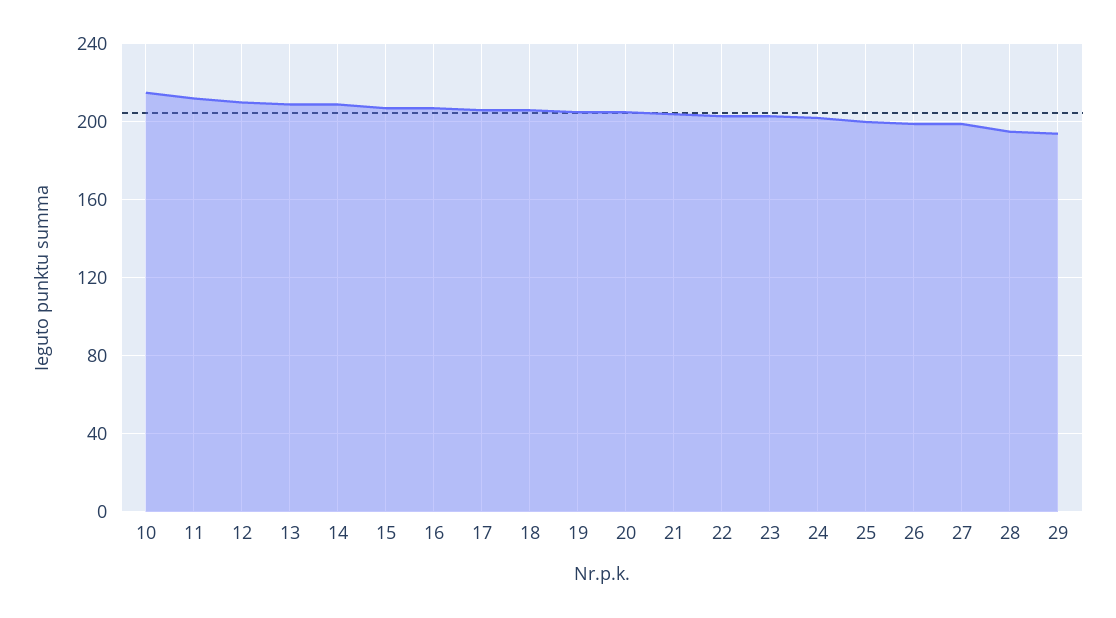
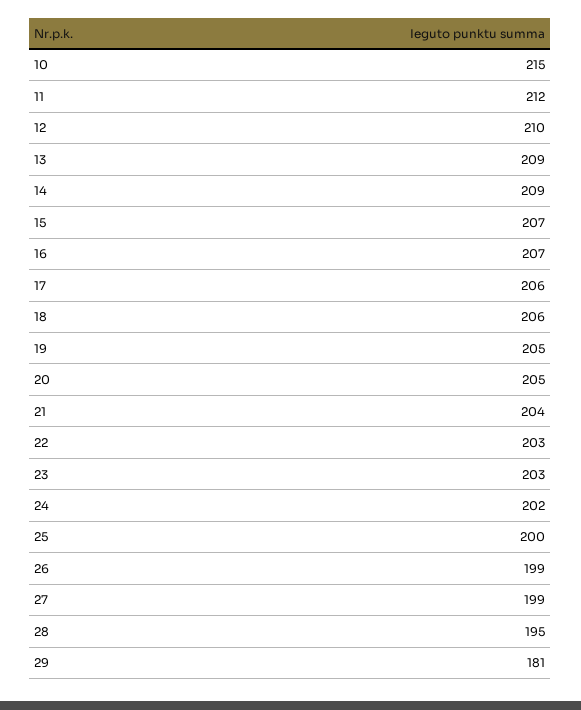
  {
    "10": 215,
    "11": 212,
    "12": 210,
    "13": 209,
    "14": 209,
    "15": 207,
    "16": 207,
    "17": 206,
    "18": 206,
    "19": 205,
    "20": 205,
    "21": 204,
    "22": 203,
    "23": 203,
    "24": 202,
    "25": 200,
    "26": 199,
    "27": 199,
    "28": 195,
-   "29": 195
+   "29": 181
  }

